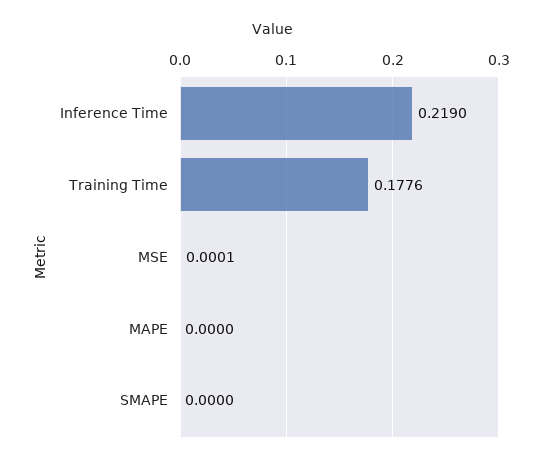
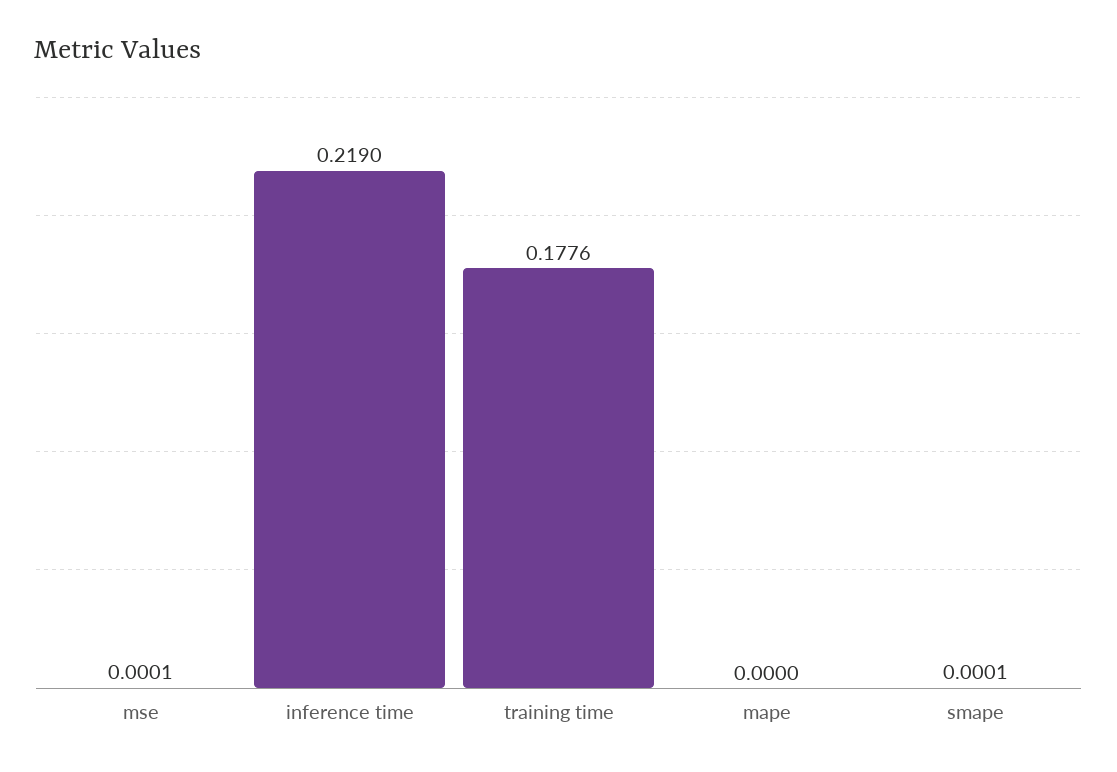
  {
    "Inference Time": 0.219,
    "Training Time": 0.1776,
    "MSE": 0.0001,
    "MAPE": 0,
-   "SMAPE": 0
+   "SMAPE": 0.0001
  }

